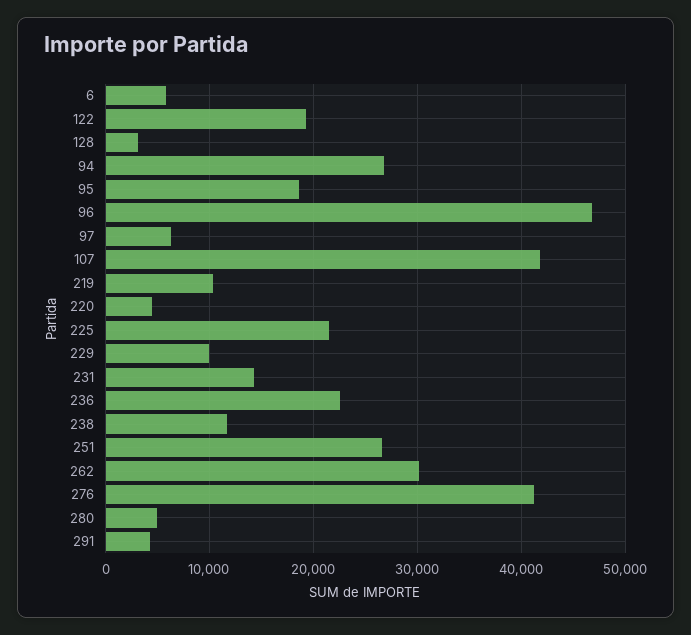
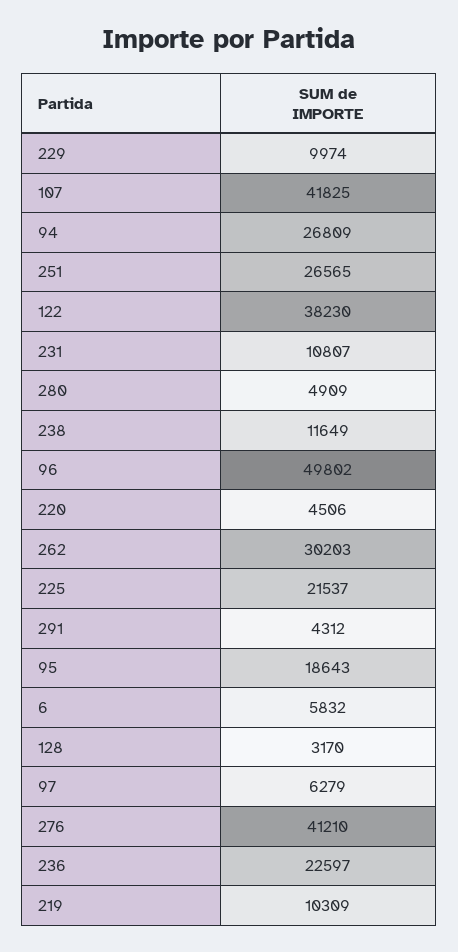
  {
    "6": 5832,
-   "122": 19000,
+   "122": 38230,
    "128": 3170,
    "94": 26809,
    "95": 18643,
-   "96": 47000,
+   "96": 49802,
    "97": 6279,
    "107": 41825,
    "219": 10309,
    "220": 4506,
    "225": 21537,
    "229": 9974,
-   "231": 14000,
+   "231": 10807,
    "236": 22597,
    "238": 11649,
    "251": 26565,
    "262": 30203,
    "276": 41210,
    "280": 4909,
    "291": 4312
  }

